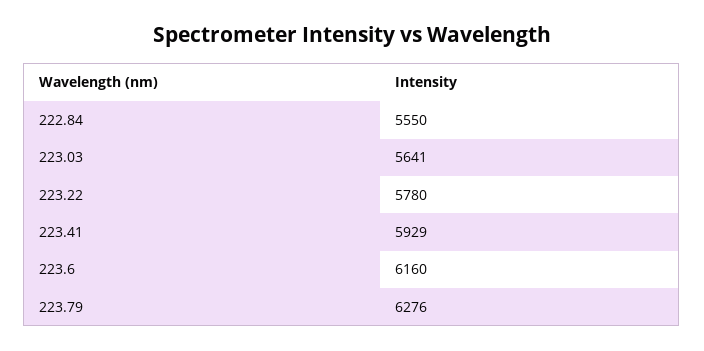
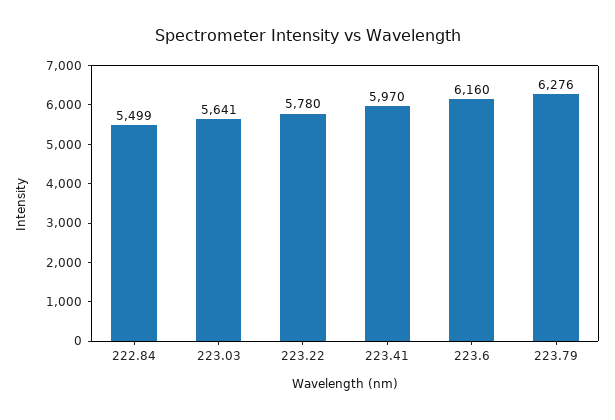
  {
-   "222.84": 5550,
+   "222.84": 5499,
    "223.03": 5641,
    "223.22": 5780,
-   "223.41": 5929,
+   "223.41": 5970,
    "223.6": 6160,
    "223.79": 6276
  }

